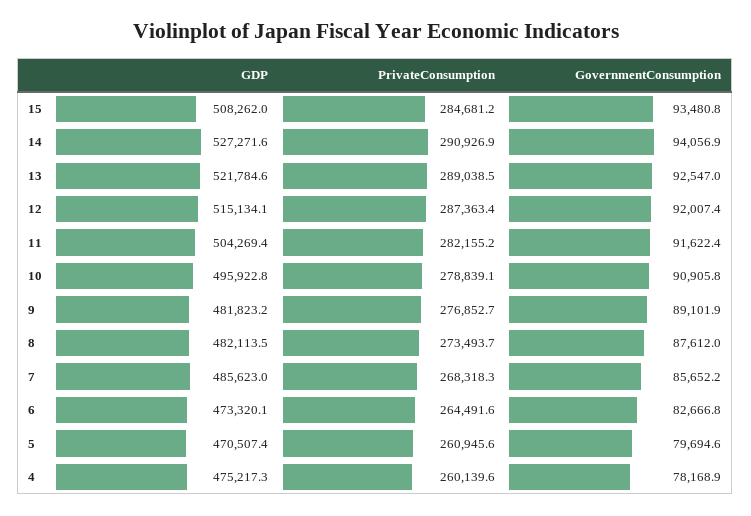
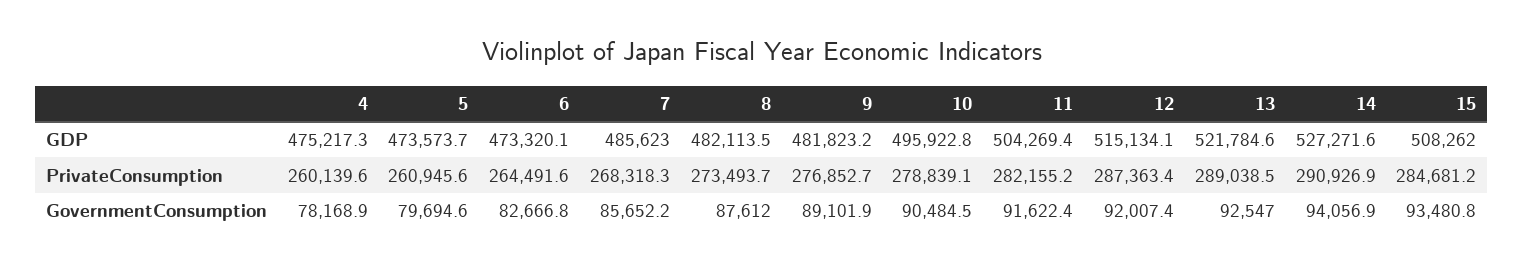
  {
    "GDP": {
      "15": 508262,
      "14": 527271.6,
      "13": 521784.6,
      "12": 515134.1,
      "11": 504269.4,
      "10": 495922.8,
      "9": 481823.2,
      "8": 482113.5,
      "7": 485623,
      "6": 473320.1,
-     "5": 470507.4,
+     "5": 473573.7,
      "4": 475217.3
    },
    "PrivateConsumption": {
      "15": 284681.2,
      "14": 290926.9,
      "13": 289038.5,
      "12": 287363.4,
      "11": 282155.2,
      "10": 278839.1,
      "9": 276852.7,
      "8": 273493.7,
      "7": 268318.3,
      "6": 264491.6,
      "5": 260945.6,
      "4": 260139.6
    },
    "GovernmentConsumption": {
      "15": 93480.8,
      "14": 94056.9,
      "13": 92547,
      "12": 92007.4,
      "11": 91622.4,
-     "10": 90905.8,
+     "10": 90484.5,
      "9": 89101.9,
      "8": 87612,
      "7": 85652.2,
      "6": 82666.8,
      "5": 79694.6,
      "4": 78168.9
    }
  }

